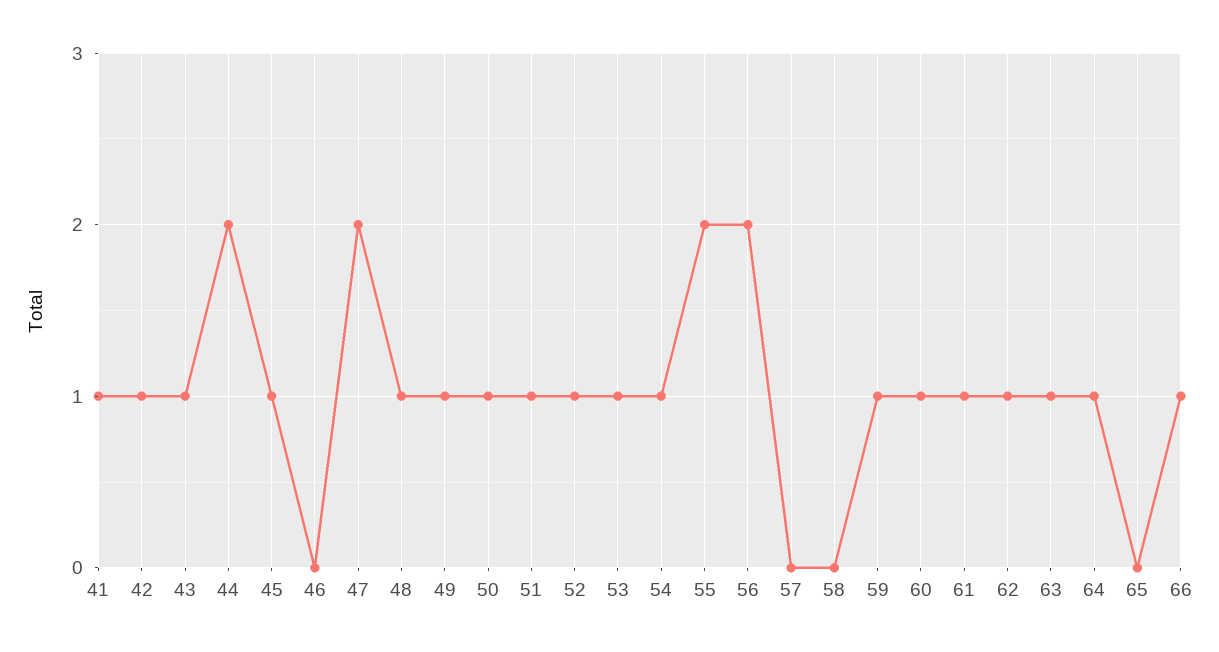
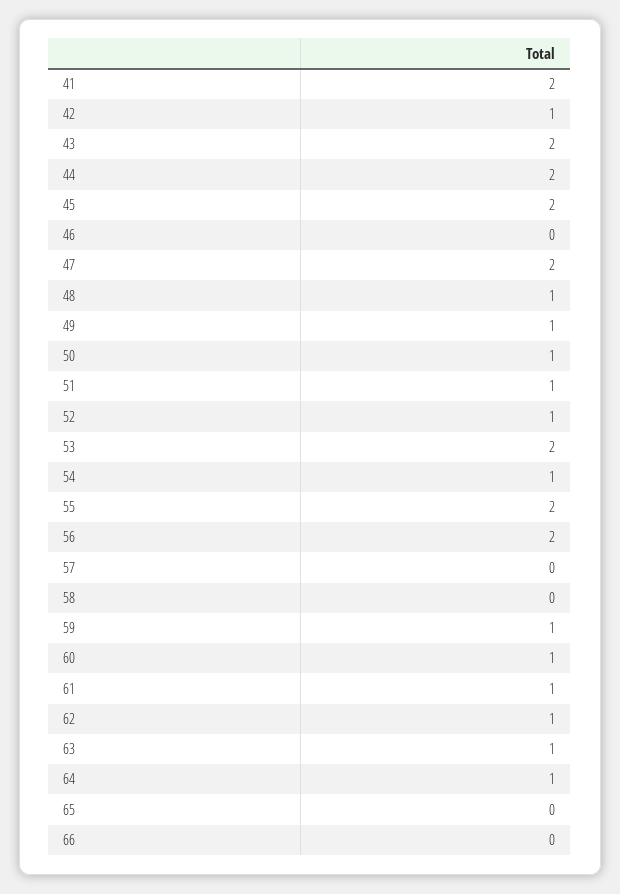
  {
-   "41": 1,
+   "41": 2,
    "42": 1,
-   "43": 1,
+   "43": 2,
    "44": 2,
-   "45": 1,
+   "45": 2,
    "46": 0,
    "47": 2,
    "48": 1,
    "49": 1,
    "50": 1,
    "51": 1,
    "52": 1,
-   "53": 1,
+   "53": 2,
    "54": 1,
    "55": 2,
    "56": 2,
    "57": 0,
    "58": 0,
    "59": 1,
    "60": 1,
    "61": 1,
    "62": 1,
    "63": 1,
    "64": 1,
    "65": 0,
-   "66": 1
+   "66": 0
  }

